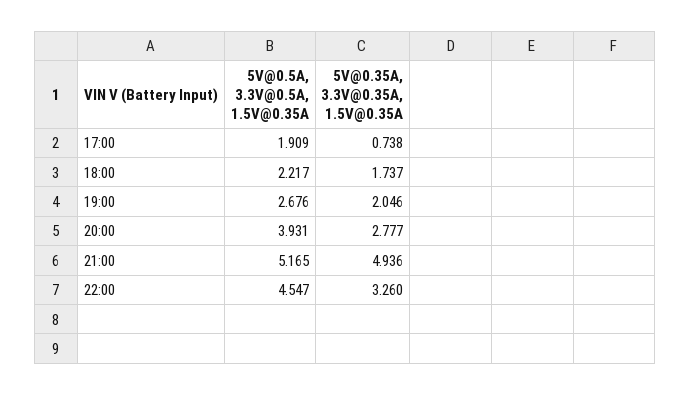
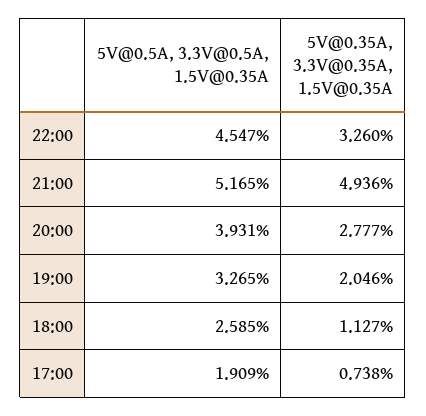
  {
    "5V@0.5A, 3.3V@0.5A, 1.5V@0.35A": {
      "17:00": 1.909,
-     "18:00": 2.217,
+     "18:00": 2.585,
-     "19:00": 2.676,
+     "19:00": 3.265,
      "20:00": 3.931,
      "21:00": 5.165,
      "22:00": 4.547
    },
    "5V@0.35A, 3.3V@0.35A, 1.5V@0.35A": {
      "17:00": 0.738,
-     "18:00": 1.737,
+     "18:00": 1.127,
      "19:00": 2.046,
      "20:00": 2.777,
      "21:00": 4.936,
      "22:00": 3.26
    }
  }

